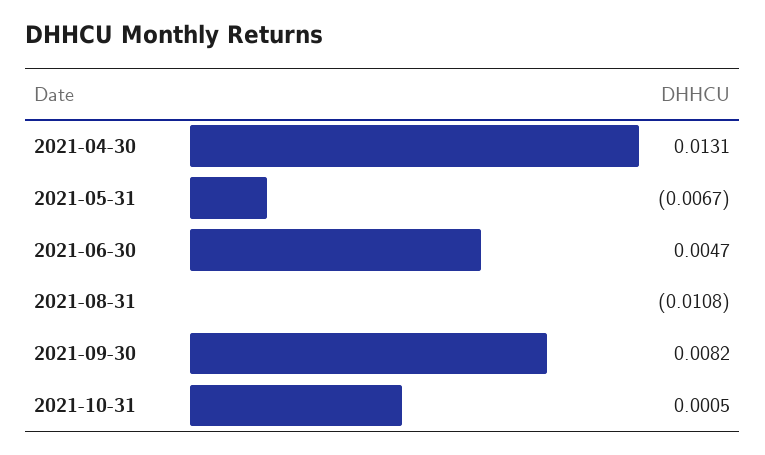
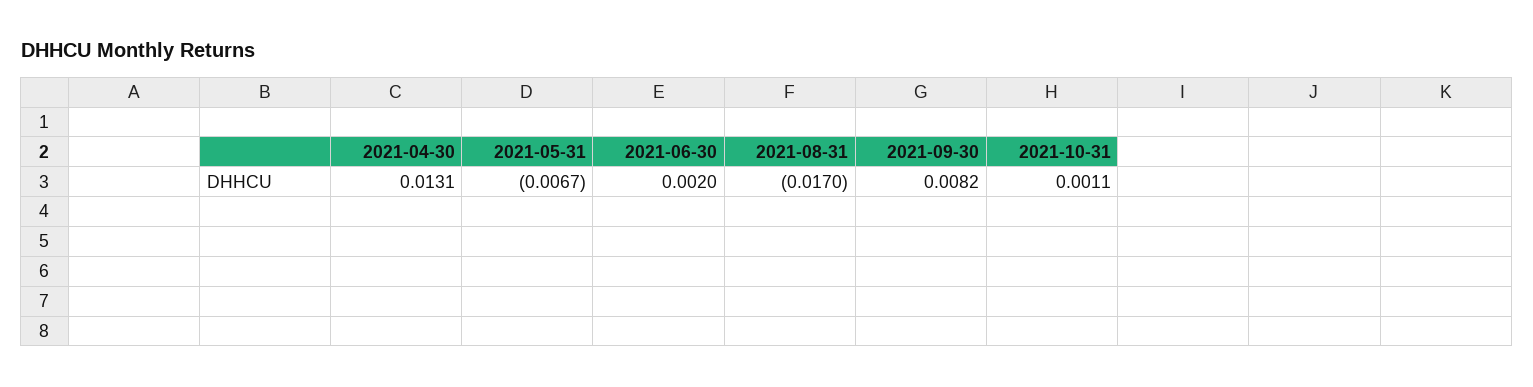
  {
    "2021-04-30": 0.0131,
    "2021-05-31": -0.0067,
-   "2021-06-30": 0.0047,
+   "2021-06-30": 0.002,
-   "2021-08-31": -0.0108,
+   "2021-08-31": -0.017,
    "2021-09-30": 0.0082,
-   "2021-10-31": 0.0005
+   "2021-10-31": 0.0011
  }

